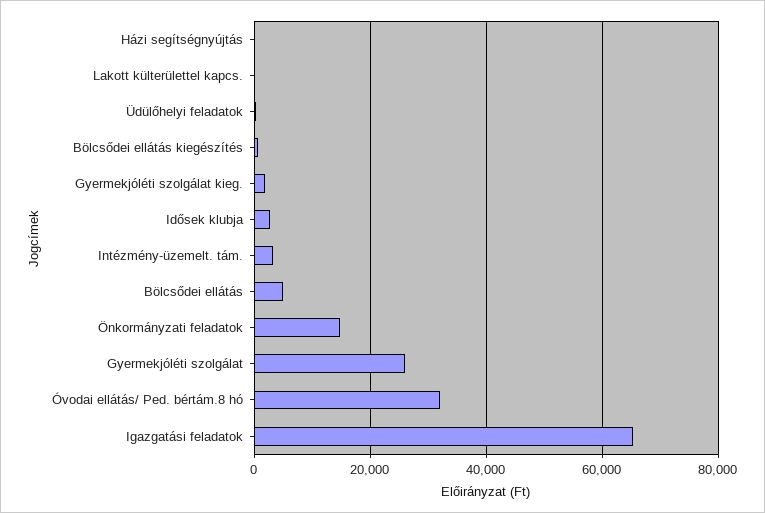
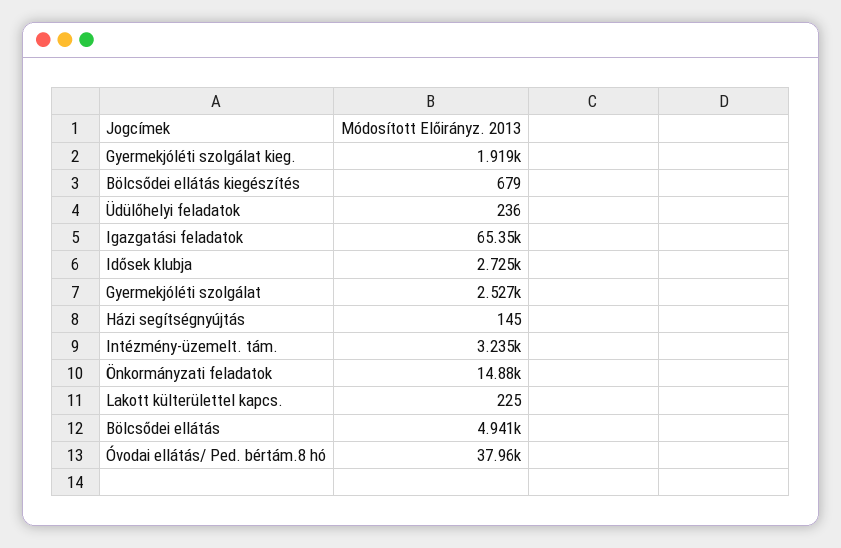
  {
    "Házi segítségnyújtás": 145,
    "Lakott külterülettel kapcs.": 225,
    "Üdülőhelyi feladatok": 236,
    "Bölcsődei ellátás kiegészítés": 679,
    "Gyermekjóléti szolgálat kieg.": 1919,
    "Idősek klubja": 2725,
    "Intézmény-üzemelt. tám.": 3235,
    "Bölcsődei ellátás": 4941,
    "Önkormányzati feladatok": 14880,
-   "Gyermekjóléti szolgálat": 26000,
+   "Gyermekjóléti szolgálat": 2527,
-   "Óvodai ellátás/ Ped. bértám.8 hó": 32000,
+   "Óvodai ellátás/ Ped. bértám.8 hó": 37960,
    "Igazgatási feladatok": 65350
  }

